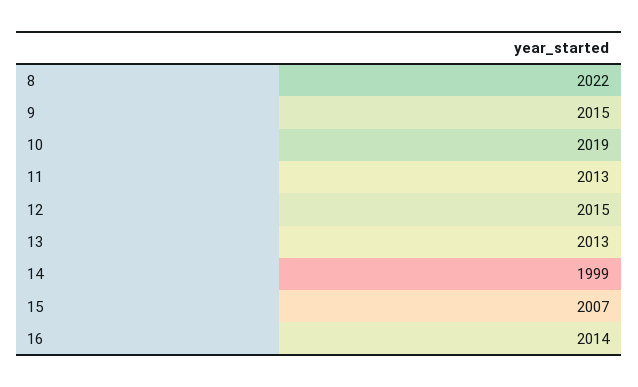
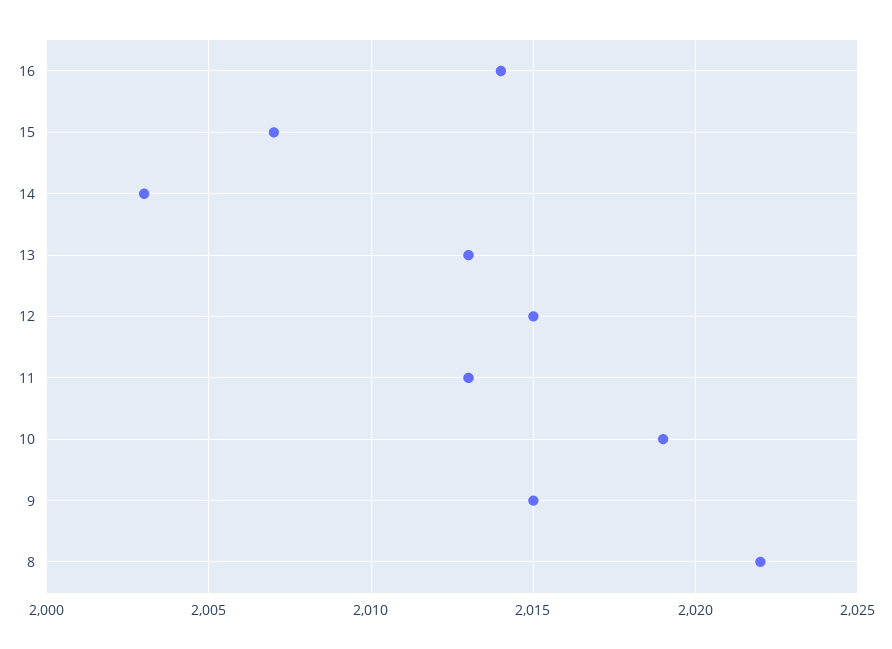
  {
    "8": 2022,
    "9": 2015,
    "10": 2019,
    "11": 2013,
    "12": 2015,
    "13": 2013,
-   "14": 1999,
+   "14": 2003,
    "15": 2007,
    "16": 2014
  }

